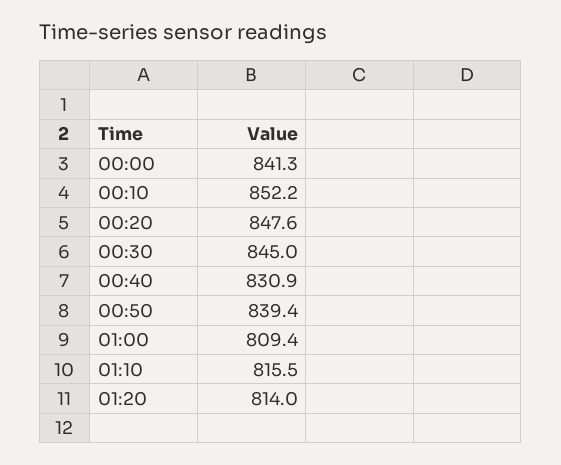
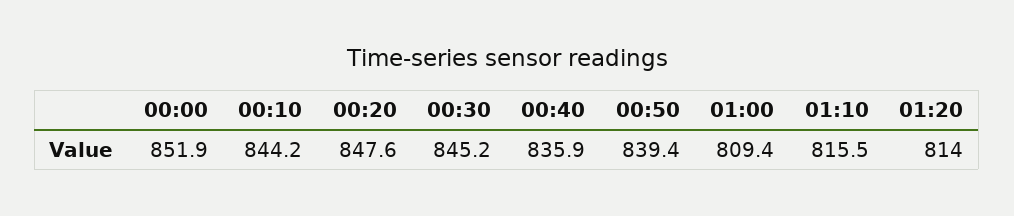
  {
-   "00:00": 841.3,
+   "00:00": 851.9,
-   "00:10": 852.2,
+   "00:10": 844.2,
    "00:20": 847.6,
-   "00:30": 845,
+   "00:30": 845.2,
-   "00:40": 830.9,
+   "00:40": 835.9,
    "00:50": 839.4,
    "01:00": 809.4,
    "01:10": 815.5,
    "01:20": 814
  }

